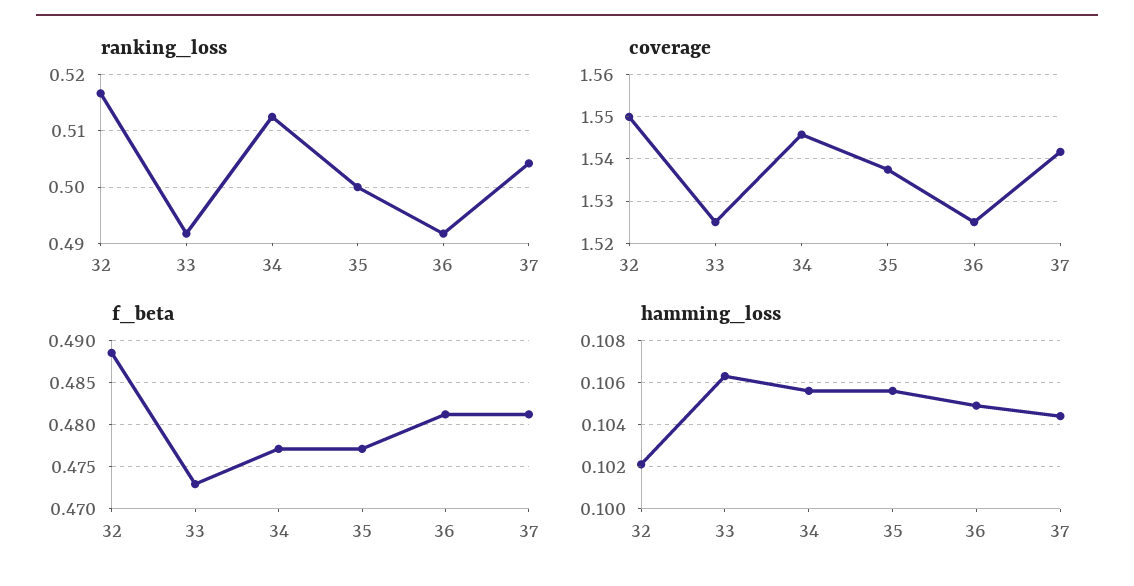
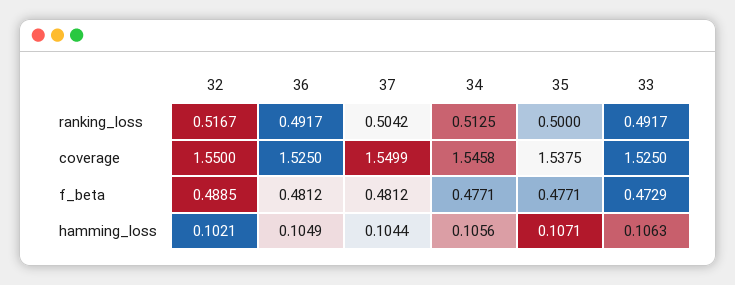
  {
    "ranking_loss": {
      "32": 0.5167,
      "33": 0.4917,
      "34": 0.5125,
      "35": 0.5,
      "36": 0.4917,
      "37": 0.5042
    },
    "coverage": {
      "32": 1.55,
      "33": 1.525,
      "34": 1.5458,
      "35": 1.5375,
      "36": 1.525,
-     "37": 1.542
+     "37": 1.5499
    },
    "f_beta": {
      "32": 0.4885,
      "33": 0.4729,
      "34": 0.4771,
      "35": 0.4771,
      "36": 0.4812,
      "37": 0.4812
    },
    "hamming_loss": {
      "32": 0.1021,
      "33": 0.1063,
      "34": 0.1056,
-     "35": 0.1055,
+     "35": 0.1071,
      "36": 0.1049,
      "37": 0.1044
    }
  }

